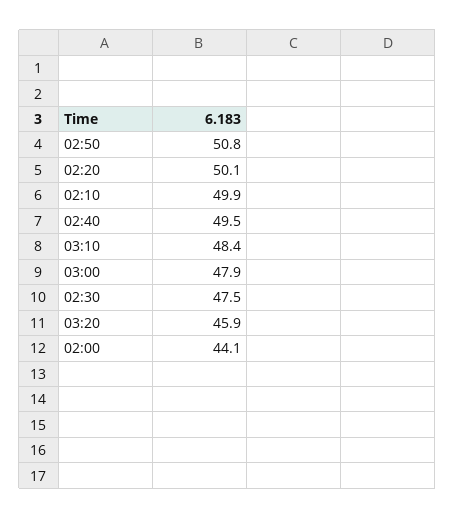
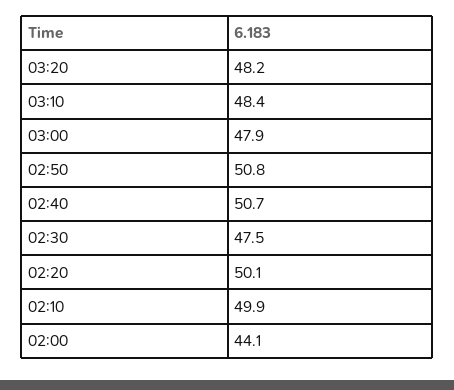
  {
    "02:50": 50.8,
    "02:20": 50.1,
    "02:10": 49.9,
-   "02:40": 49.5,
+   "02:40": 50.7,
    "03:10": 48.4,
    "03:00": 47.9,
    "02:30": 47.5,
-   "03:20": 45.9,
+   "03:20": 48.2,
    "02:00": 44.1
  }

